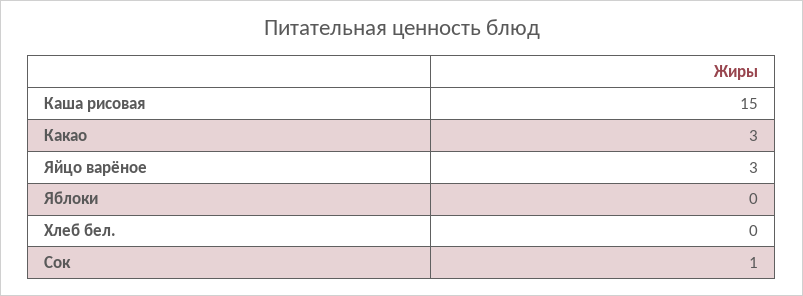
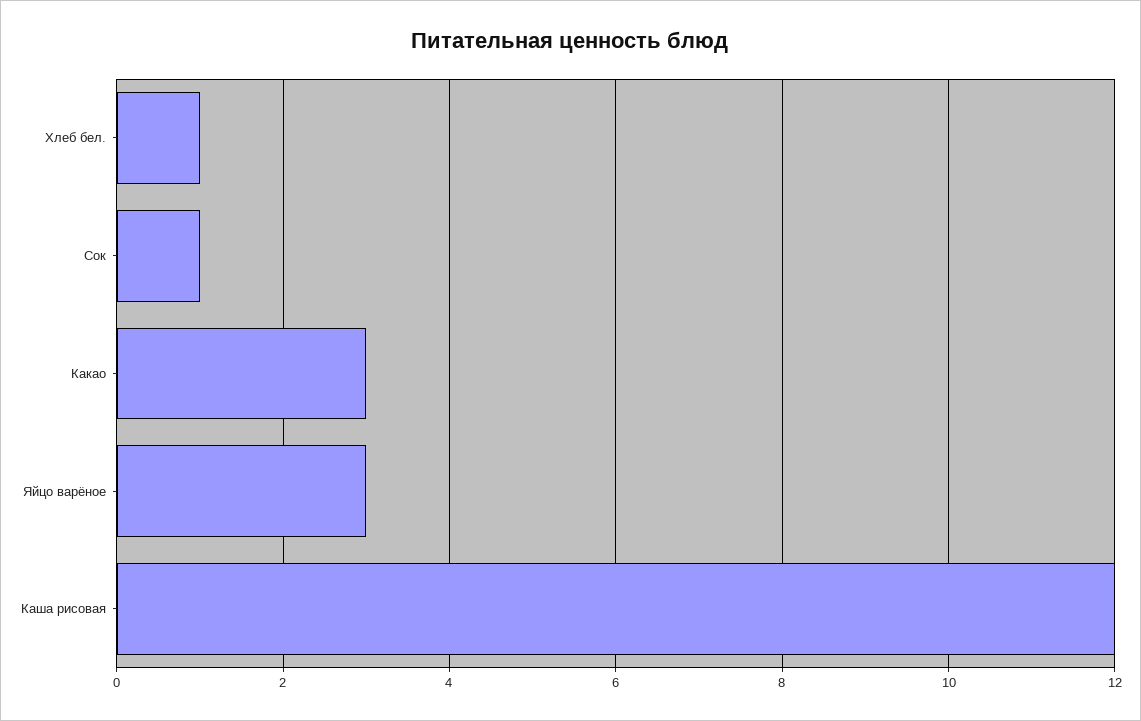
  {
-   "Каша рисовая": 15,
+   "Каша рисовая": 12,
    "Какао": 3,
    "Яйцо варёное": 3,
-   "Яблоки": 0,
-   "Хлеб бел.": 0,
+   "Хлеб бел.": 1,
    "Сок": 1
  }

